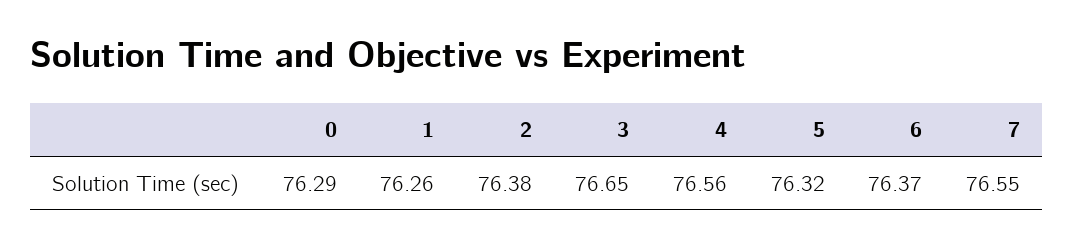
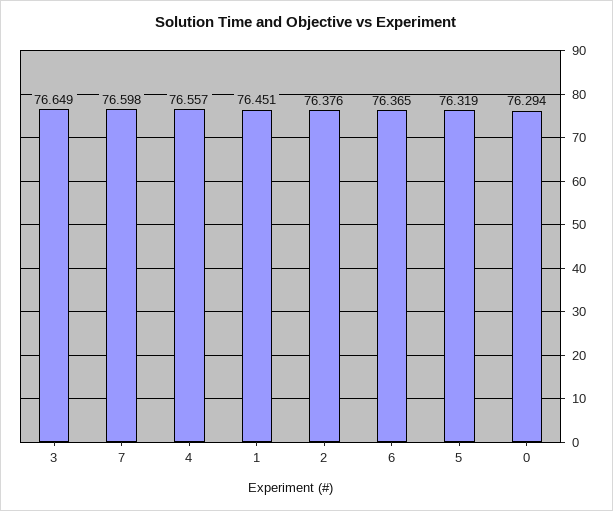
  {
    "0": 76.294,
-   "1": 76.26,
+   "1": 76.451,
    "2": 76.376,
    "3": 76.649,
    "4": 76.557,
    "5": 76.319,
    "6": 76.365,
-   "7": 76.55
+   "7": 76.598
  }

